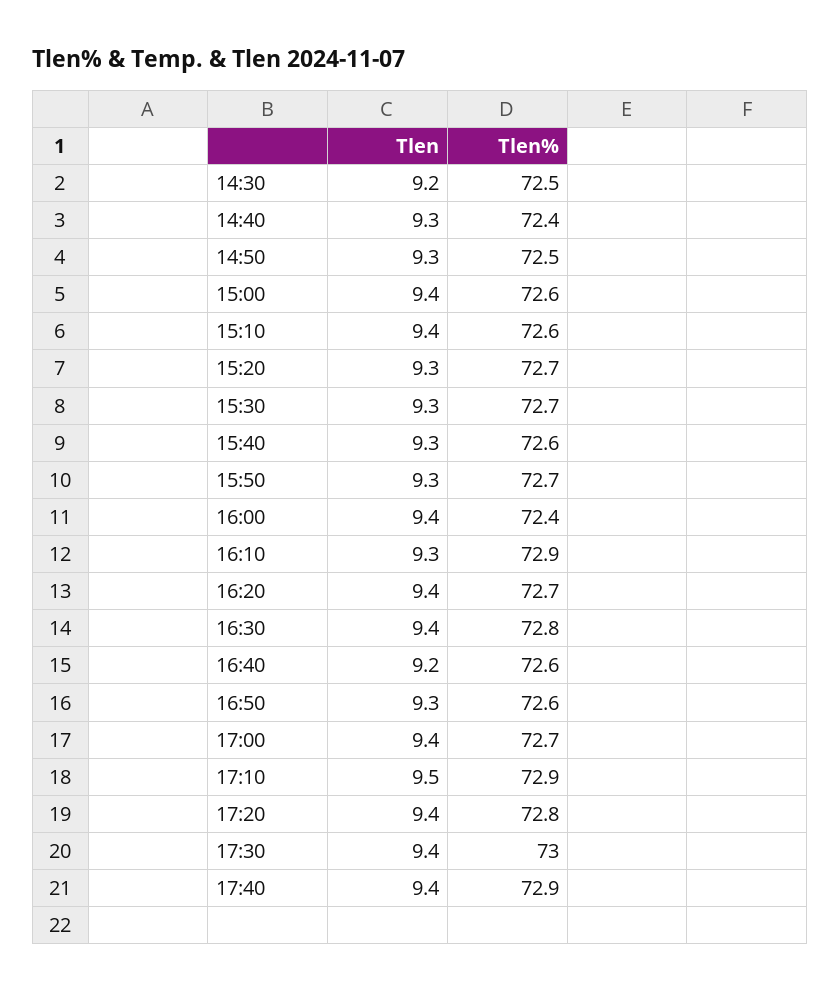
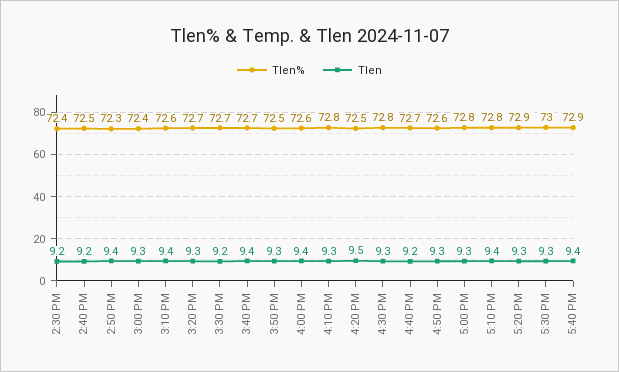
  {
    "Tlen": {
      "14:30": 9.2,
-     "14:40": 9.3,
+     "14:40": 9.2,
-     "14:50": 9.3,
+     "14:50": 9.4,
-     "15:00": 9.4,
+     "15:00": 9.3,
      "15:10": 9.4,
      "15:20": 9.3,
-     "15:30": 9.3,
+     "15:30": 9.2,
-     "15:40": 9.3,
+     "15:40": 9.4,
      "15:50": 9.3,
      "16:00": 9.4,
      "16:10": 9.3,
-     "16:20": 9.4,
+     "16:20": 9.5,
-     "16:30": 9.4,
+     "16:30": 9.3,
      "16:40": 9.2,
      "16:50": 9.3,
-     "17:00": 9.4,
+     "17:00": 9.3,
-     "17:10": 9.5,
+     "17:10": 9.4,
-     "17:20": 9.4,
+     "17:20": 9.3,
-     "17:30": 9.4,
+     "17:30": 9.3,
      "17:40": 9.4
    },
    "Tlen%": {
-     "14:30": 72.5,
+     "14:30": 72.4,
-     "14:40": 72.4,
+     "14:40": 72.5,
-     "14:50": 72.5,
+     "14:50": 72.3,
-     "15:00": 72.6,
+     "15:00": 72.4,
      "15:10": 72.6,
      "15:20": 72.7,
      "15:30": 72.7,
-     "15:40": 72.6,
+     "15:40": 72.7,
-     "15:50": 72.7,
+     "15:50": 72.5,
-     "16:00": 72.4,
+     "16:00": 72.6,
-     "16:10": 72.9,
+     "16:10": 72.8,
-     "16:20": 72.7,
+     "16:20": 72.5,
      "16:30": 72.8,
-     "16:40": 72.6,
+     "16:40": 72.7,
      "16:50": 72.6,
-     "17:00": 72.7,
+     "17:00": 72.8,
-     "17:10": 72.9,
+     "17:10": 72.8,
-     "17:20": 72.8,
+     "17:20": 72.9,
      "17:30": 73,
      "17:40": 72.9
    }
  }

